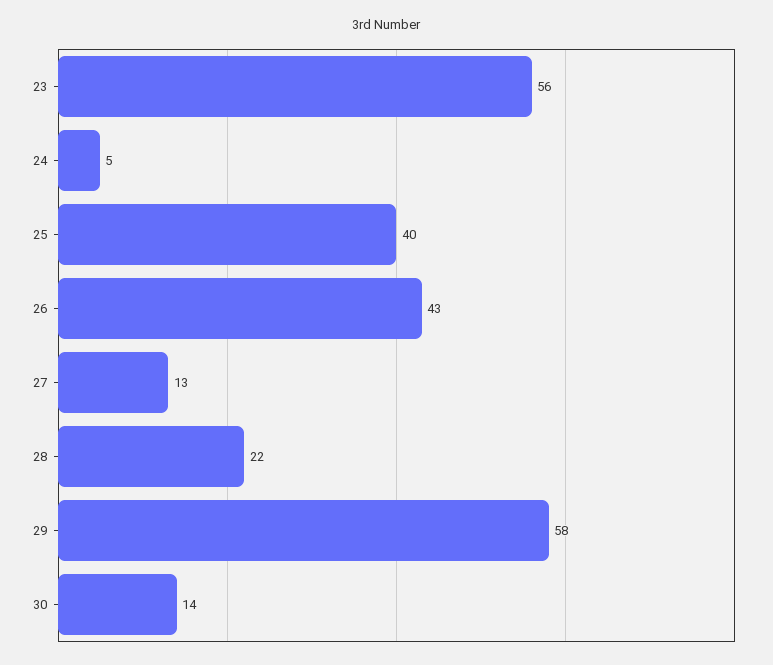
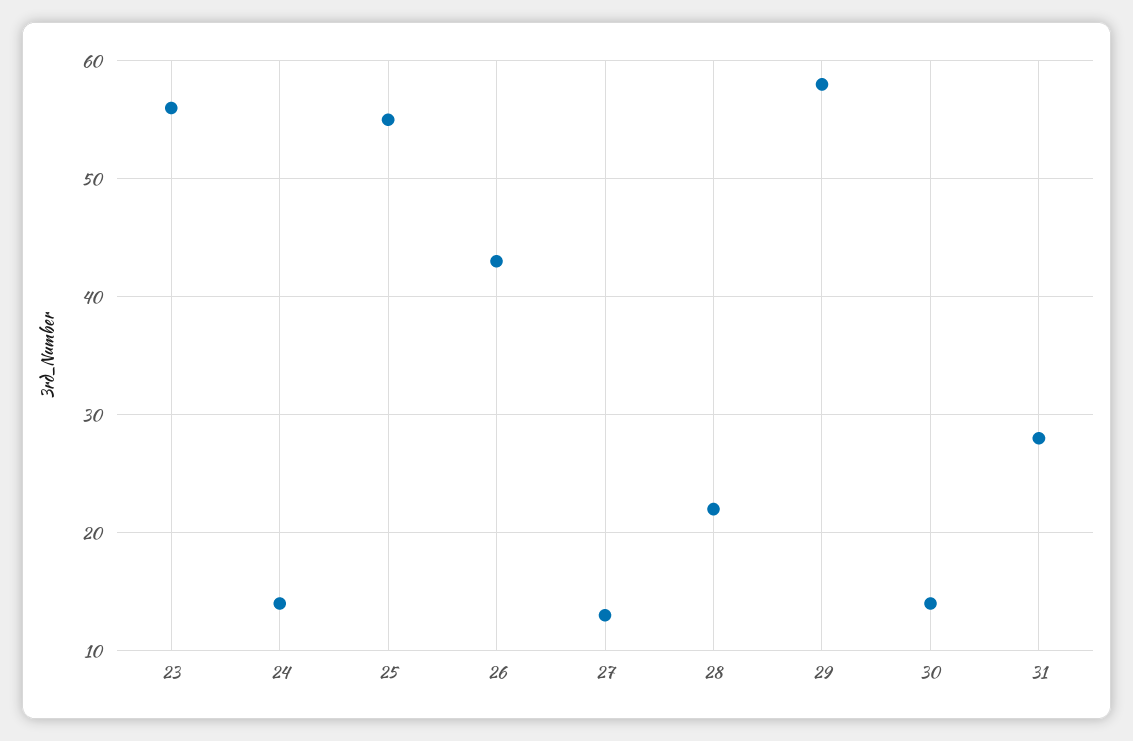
  {
    "23": 56,
-   "24": 5,
+   "24": 14,
-   "25": 40,
+   "25": 55,
    "26": 43,
    "27": 13,
    "28": 22,
    "29": 58,
-   "30": 14
+   "30": 14,
+   "31": 28
  }

